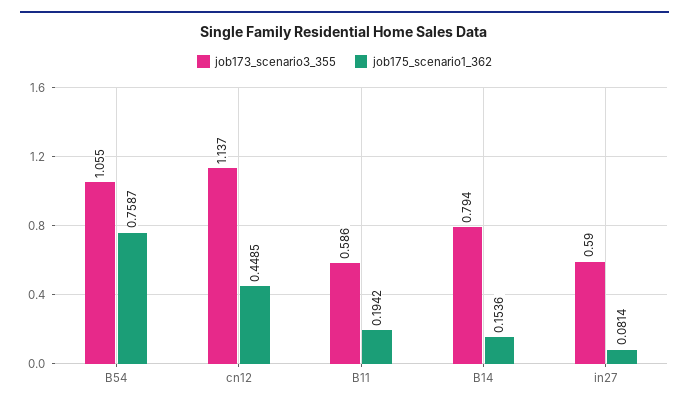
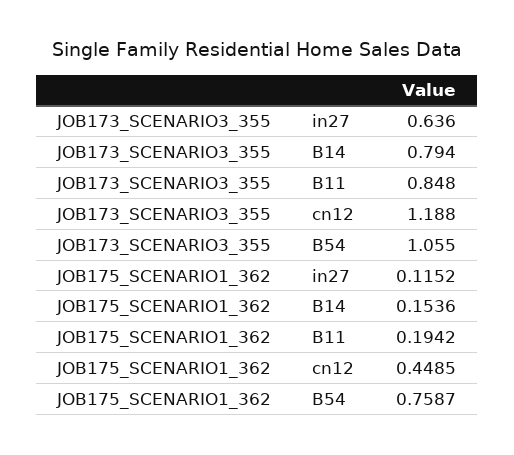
  {
    "job173_scenario3_355": {
      "B54": 1.055,
-     "cn12": 1.137,
+     "cn12": 1.188,
-     "B11": 0.586,
+     "B11": 0.848,
      "B14": 0.794,
-     "in27": 0.59
+     "in27": 0.636
    },
    "job175_scenario1_362": {
      "B54": 0.7587,
      "cn12": 0.4485,
      "B11": 0.1942,
      "B14": 0.1536,
-     "in27": 0.0814
+     "in27": 0.1152
    }
  }

